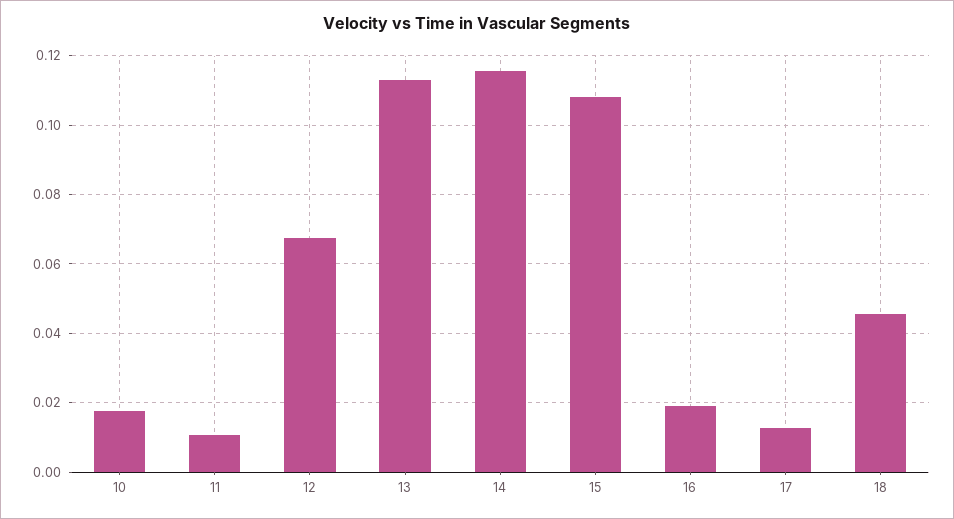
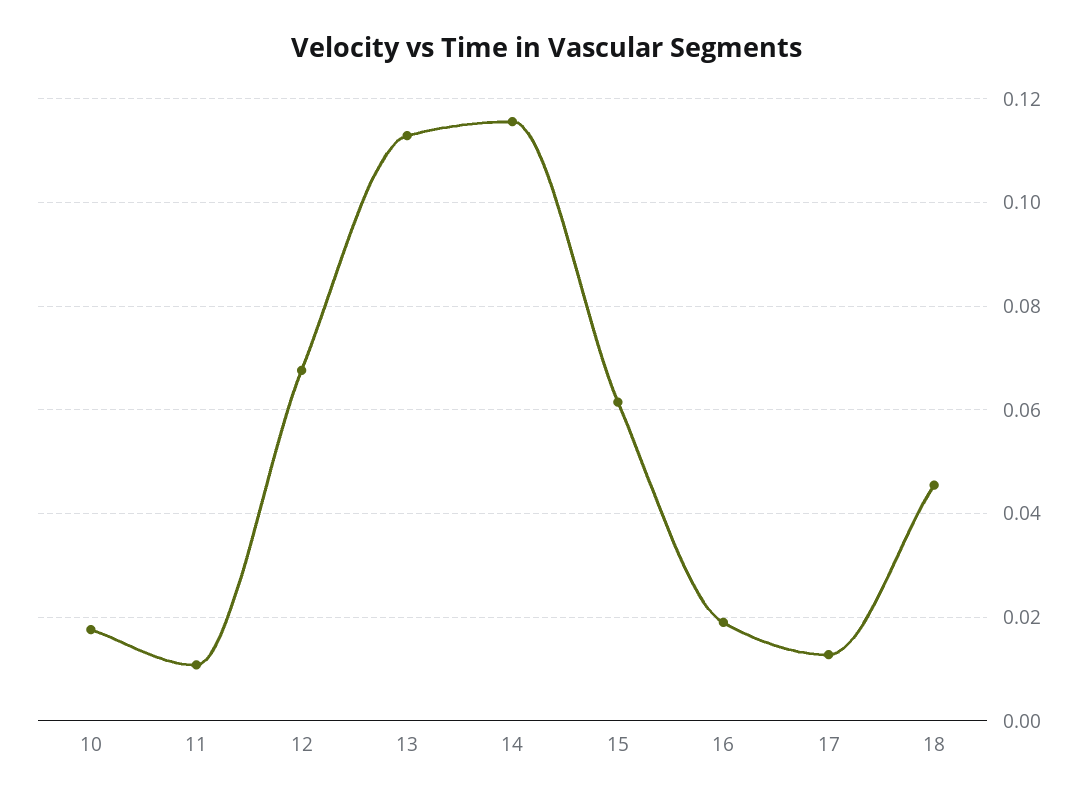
  {
    "10": 0.018,
    "11": 0.01,
    "12": 0.068,
    "13": 0.112,
    "14": 0.116,
-   "15": 0.108,
+   "15": 0.062,
    "16": 0.02,
    "17": 0.012,
    "18": 0.046
  }

